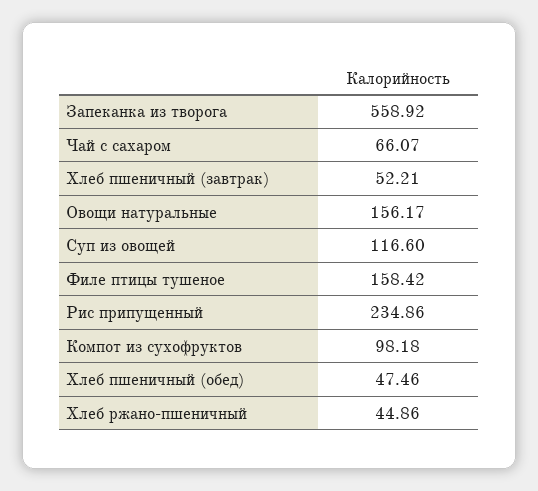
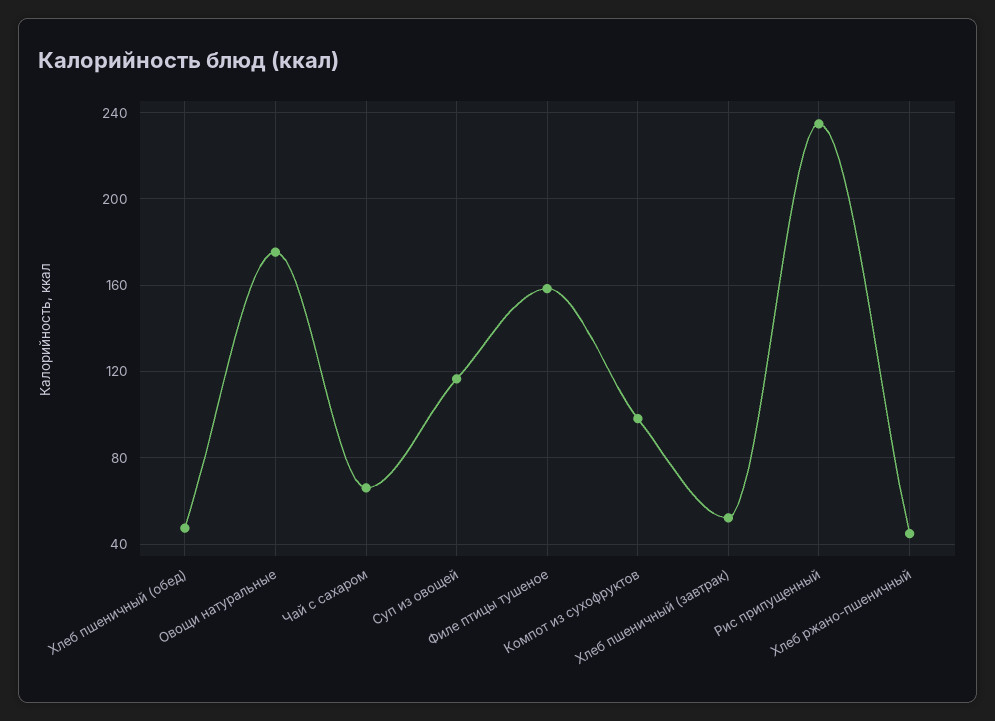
  {
-   "Запеканка из творога": 558.92,
    "Чай с сахаром": 66.07,
    "Хлеб пшеничный (завтрак)": 52.21,
-   "Овощи натуральные": 156.17,
+   "Овощи натуральные": 175,
    "Суп из овощей": 116.6,
    "Филе птицы тушеное": 158.42,
    "Рис припущенный": 234.86,
    "Компот из сухофруктов": 98.18,
    "Хлеб пшеничный (обед)": 47.46,
    "Хлеб ржано-пшеничный": 44.86
  }

